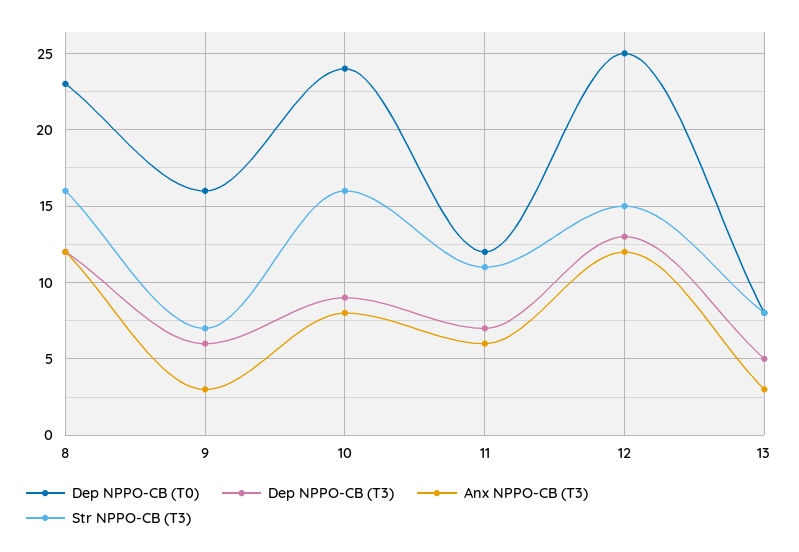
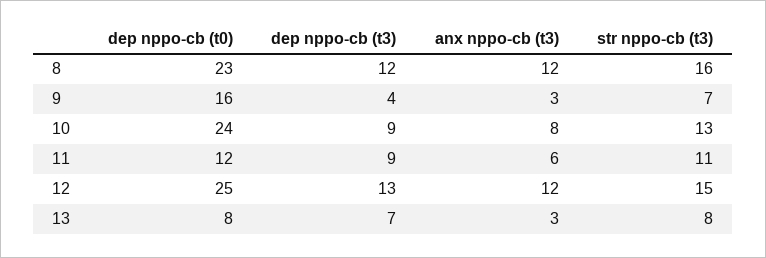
  {
    "Dep NPPO-CB (T0)": {
      "8": 23,
      "9": 16,
      "10": 24,
      "11": 12,
      "12": 25,
      "13": 8
    },
    "Dep NPPO-CB (T3)": {
      "8": 12,
-     "9": 6,
+     "9": 4,
      "10": 9,
-     "11": 7,
+     "11": 9,
      "12": 13,
-     "13": 5
+     "13": 7
    },
    "Anx NPPO-CB (T3)": {
      "8": 12,
      "9": 3,
      "10": 8,
      "11": 6,
      "12": 12,
      "13": 3
    },
    "Str NPPO-CB (T3)": {
      "8": 16,
      "9": 7,
-     "10": 16,
+     "10": 13,
      "11": 11,
      "12": 15,
      "13": 8
    }
  }

